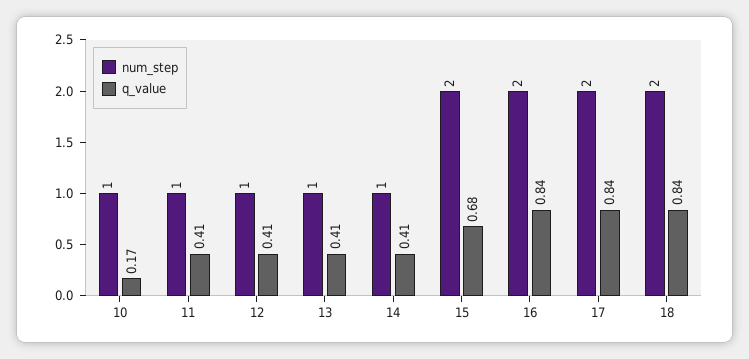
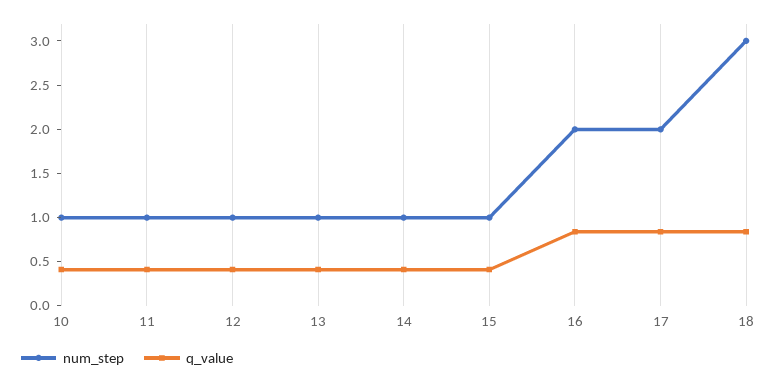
  {
    "num_step": {
      "10": 1,
      "11": 1,
      "12": 1,
      "13": 1,
      "14": 1,
-     "15": 2,
+     "15": 1,
      "16": 2,
      "17": 2,
-     "18": 2
+     "18": 3
    },
    "q_value": {
-     "10": 0.17,
+     "10": 0.4,
      "11": 0.41,
      "12": 0.41,
      "13": 0.41,
      "14": 0.41,
-     "15": 0.68,
+     "15": 0.4,
      "16": 0.84,
      "17": 0.84,
      "18": 0.84
    }
  }

